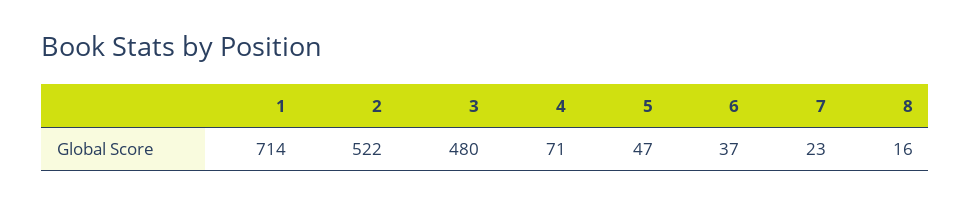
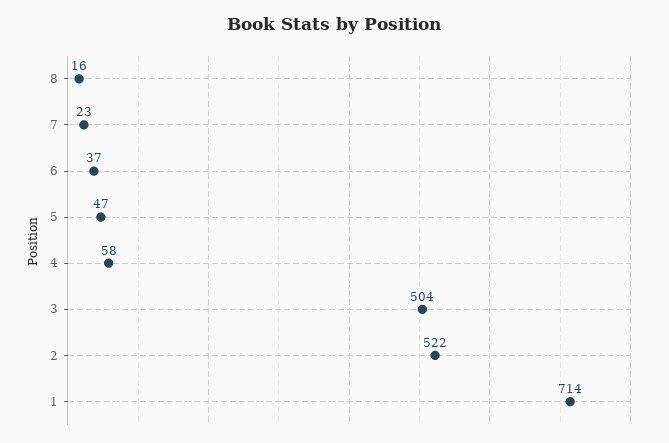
  {
    "1": 714,
    "2": 522,
-   "3": 480,
+   "3": 504,
-   "4": 71,
+   "4": 58,
    "5": 47,
    "6": 37,
    "7": 23,
    "8": 16
  }

